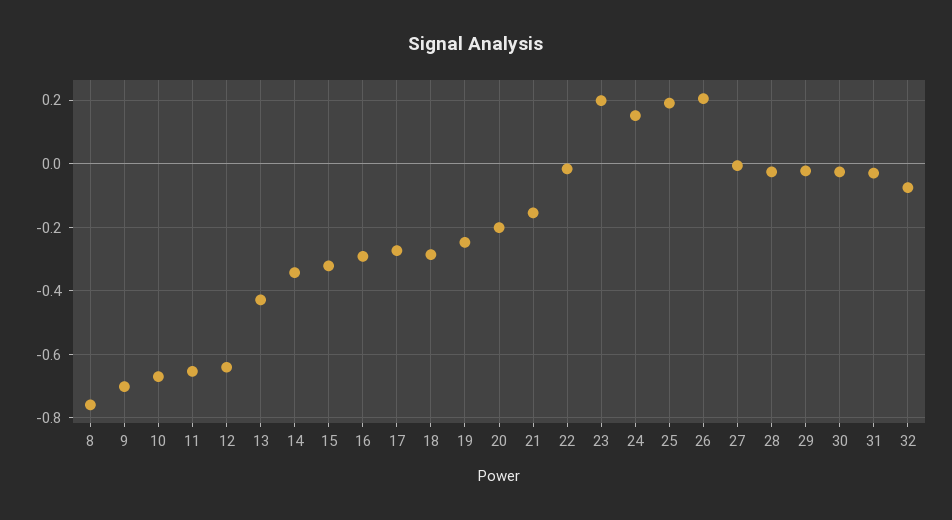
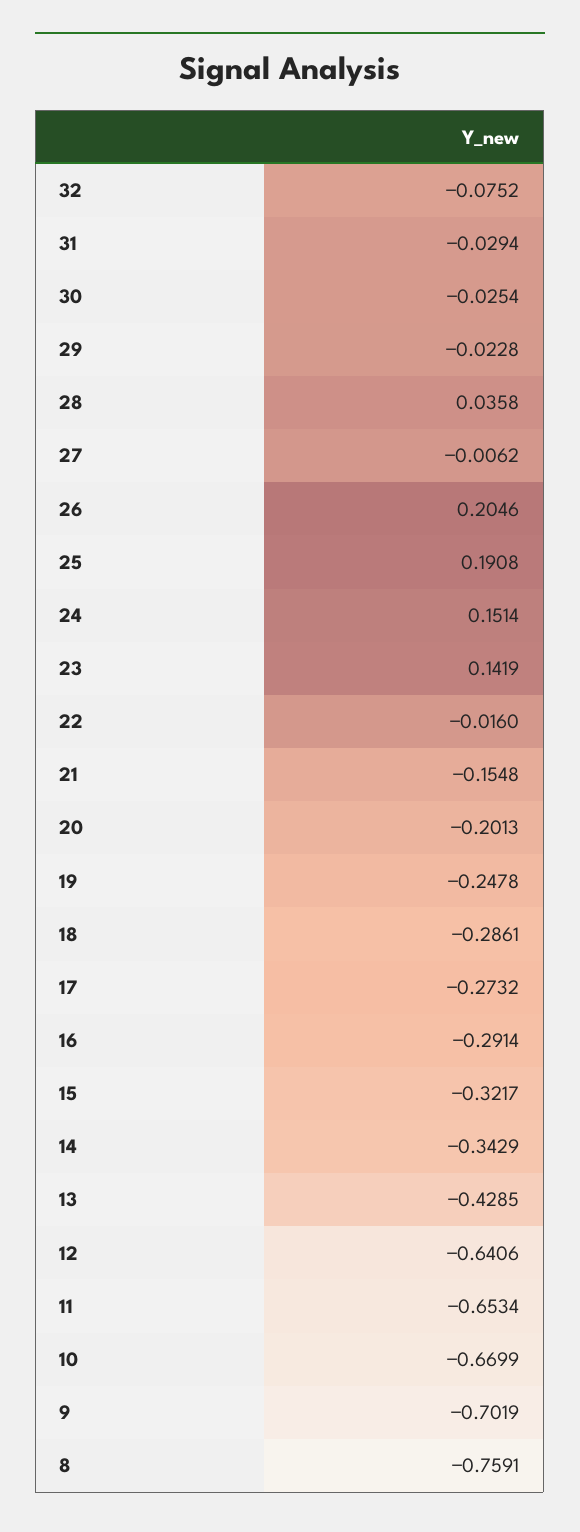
  {
    "8": -0.7591,
    "9": -0.7019,
    "10": -0.6699,
    "11": -0.6534,
    "12": -0.6406,
    "13": -0.4285,
    "14": -0.3429,
    "15": -0.3217,
    "16": -0.2914,
    "17": -0.2732,
    "18": -0.2861,
    "19": -0.2478,
    "20": -0.2013,
    "21": -0.1548,
    "22": -0.016,
-   "23": 0.2,
+   "23": 0.1419,
    "24": 0.1514,
    "25": 0.1908,
    "26": 0.2046,
    "27": -0.0062,
-   "28": -0.02,
+   "28": 0.0358,
    "29": -0.0228,
    "30": -0.0254,
    "31": -0.0294,
    "32": -0.0752
  }

